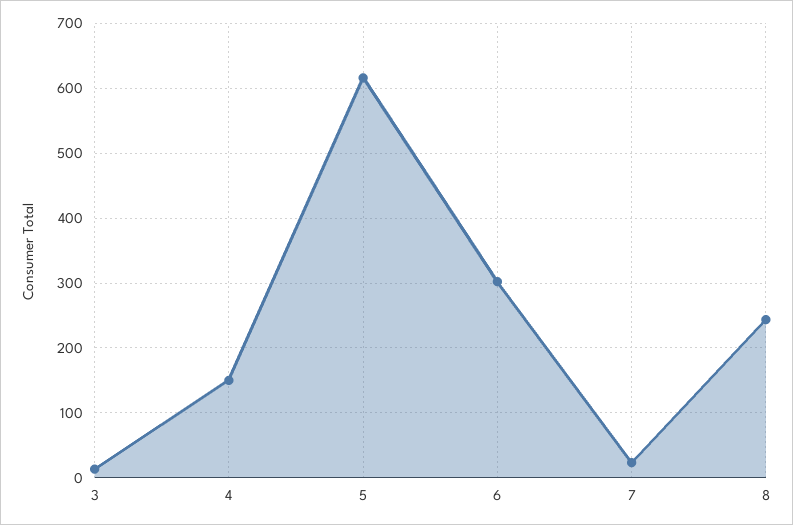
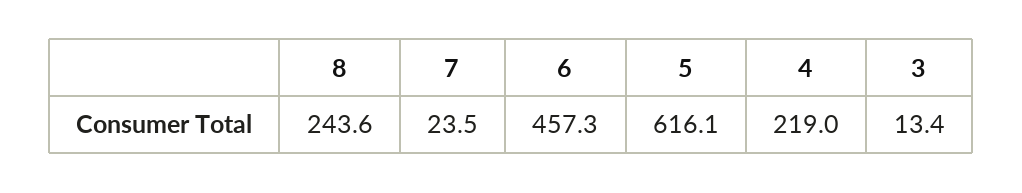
  {
    "3": 13.4,
-   "4": 150,
+   "4": 219,
    "5": 616.1,
-   "6": 300,
+   "6": 457.3,
    "7": 23.5,
    "8": 243.6
  }

